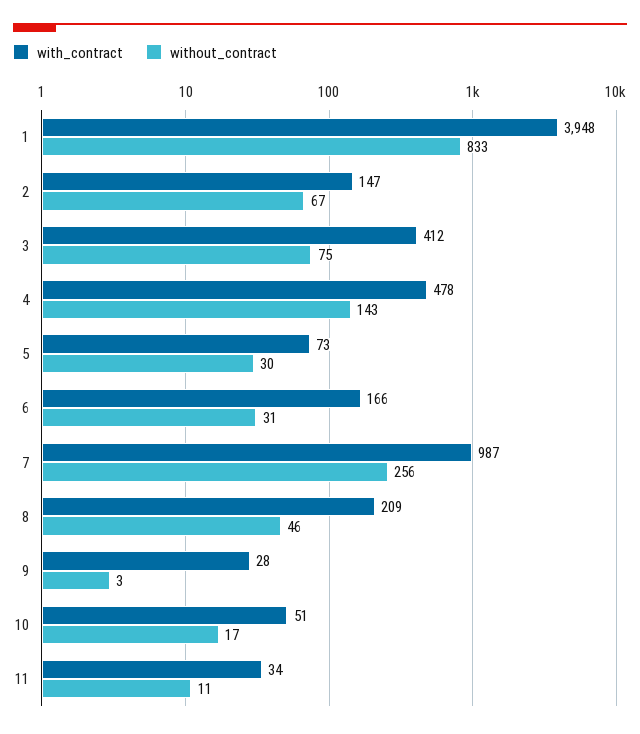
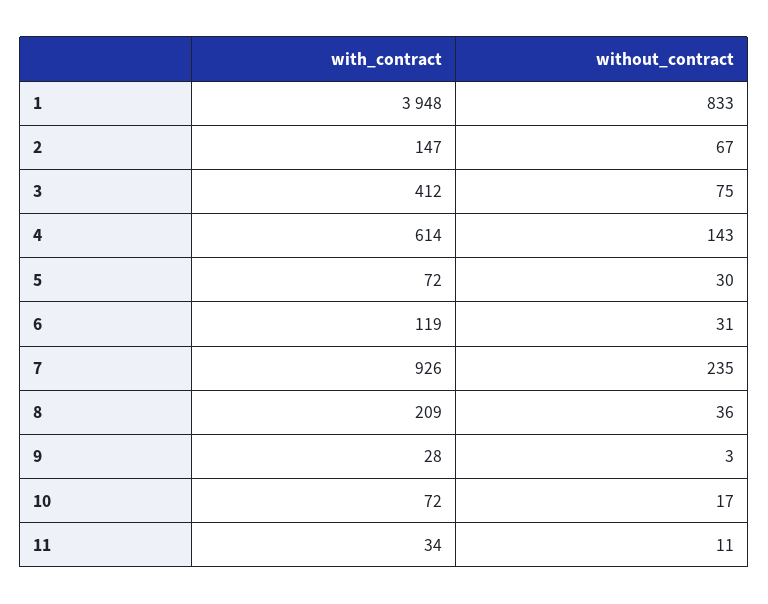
  {
    "with_contract": {
      "1": 3948,
      "2": 147,
      "3": 412,
-     "4": 478,
+     "4": 614,
-     "5": 73,
+     "5": 72,
-     "6": 166,
+     "6": 119,
-     "7": 987,
+     "7": 926,
      "8": 209,
      "9": 28,
-     "10": 51,
+     "10": 72,
      "11": 34
    },
    "without_contract": {
      "1": 833,
      "2": 67,
      "3": 75,
      "4": 143,
      "5": 30,
      "6": 31,
-     "7": 256,
+     "7": 235,
-     "8": 46,
+     "8": 36,
      "9": 3,
      "10": 17,
      "11": 11
    }
  }

